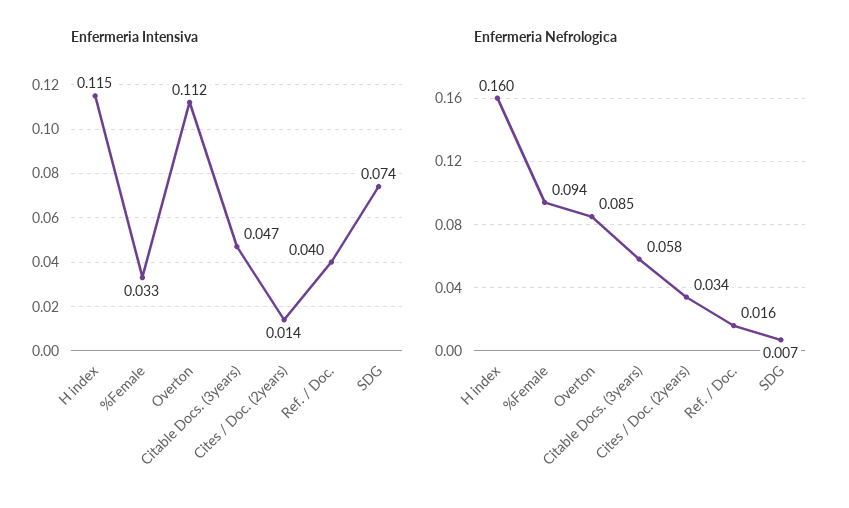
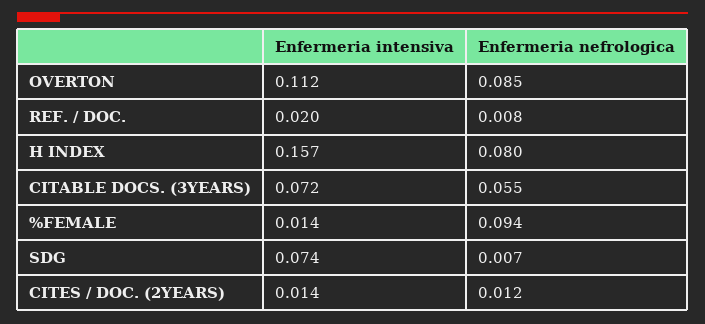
  {
    "Enfermeria Intensiva": {
-     "H index": 0.115,
+     "H index": 0.157,
-     "%Female": 0.033,
+     "%Female": 0.014,
      "Overton": 0.112,
-     "Citable Docs. (3years)": 0.047,
+     "Citable Docs. (3years)": 0.072,
      "Cites / Doc. (2years)": 0.014,
-     "Ref. / Doc.": 0.04,
+     "Ref. / Doc.": 0.02,
      "SDG": 0.074
    },
    "Enfermeria Nefrologica": {
-     "H index": 0.16,
+     "H index": 0.08,
      "%Female": 0.094,
      "Overton": 0.085,
-     "Citable Docs. (3years)": 0.058,
+     "Citable Docs. (3years)": 0.055,
-     "Cites / Doc. (2years)": 0.034,
+     "Cites / Doc. (2years)": 0.012,
-     "Ref. / Doc.": 0.016,
+     "Ref. / Doc.": 0.008,
      "SDG": 0.007
    }
  }

